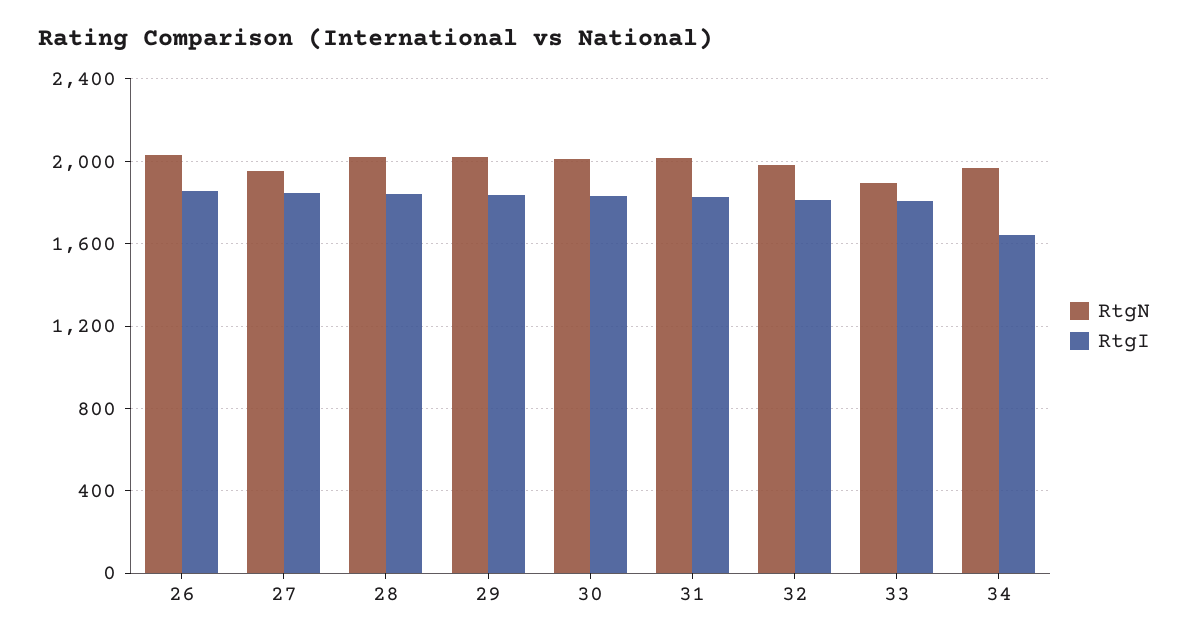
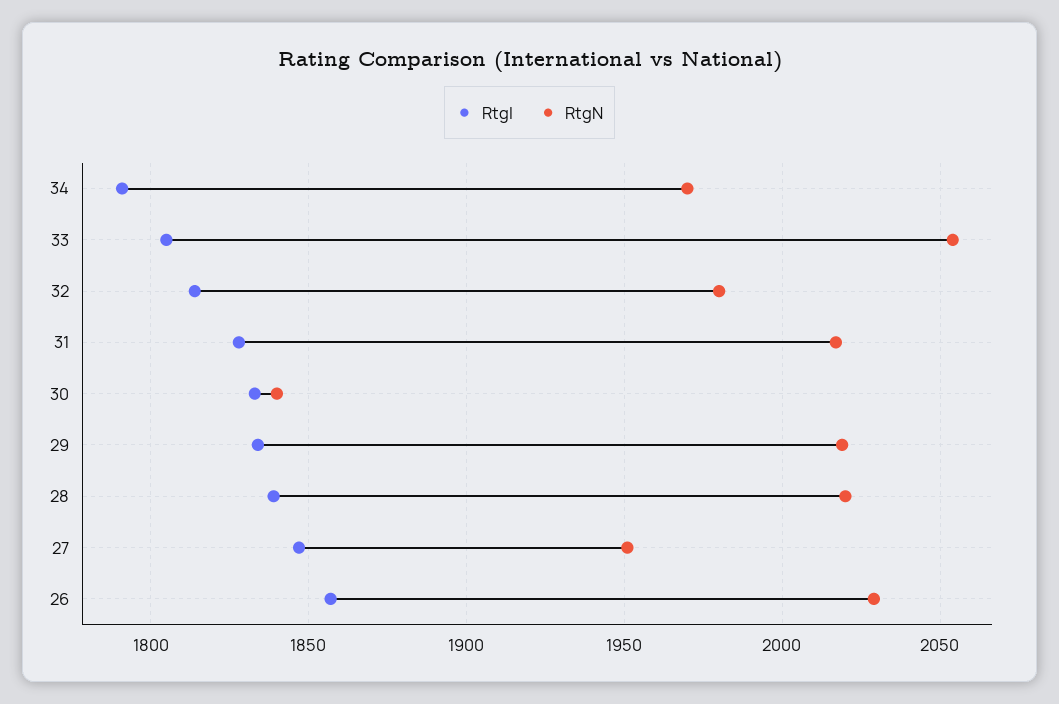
  {
    "RtgN": {
      "26": 2030,
      "27": 1950,
      "28": 2020,
      "29": 2020,
-     "30": 2000,
+     "30": 1840,
      "31": 2015,
      "32": 1980,
-     "33": 1900,
+     "33": 2055,
      "34": 1970
    },
    "RtgI": {
      "26": 1855,
      "27": 1845,
      "28": 1840,
      "29": 1835,
      "30": 1835,
      "31": 1830,
      "32": 1815,
      "33": 1805,
-     "34": 1650
+     "34": 1790
    }
  }

